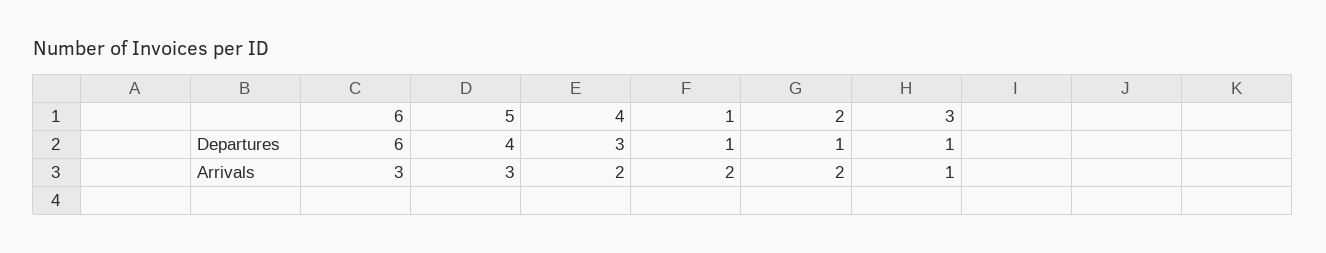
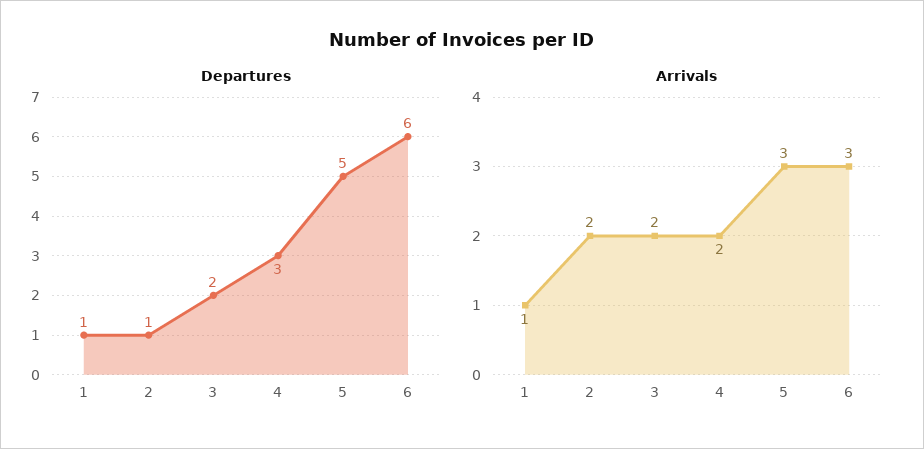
  {
    "Departures": {
      "6": 6,
-     "5": 4,
+     "5": 5,
      "4": 3,
      "1": 1,
      "2": 1,
-     "3": 1
+     "3": 2
    },
    "Arrivals": {
      "6": 3,
      "5": 3,
      "4": 2,
-     "1": 2,
+     "1": 1,
      "2": 2,
-     "3": 1
+     "3": 2
    }
  }

